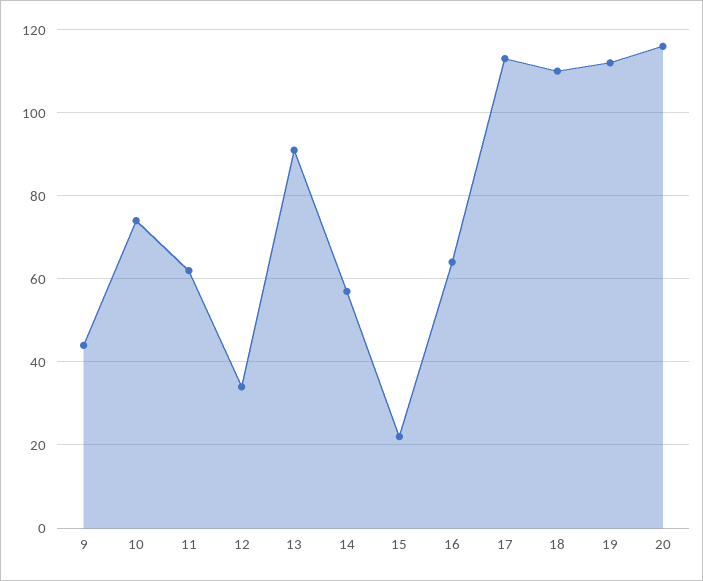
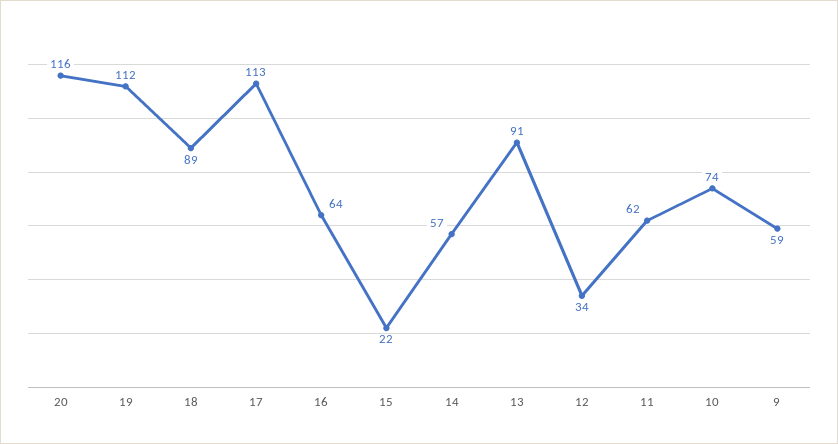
  {
-   "9": 45,
+   "9": 59,
    "10": 74,
    "11": 62,
    "12": 34,
    "13": 91,
    "14": 57,
    "15": 22,
    "16": 64,
    "17": 113,
-   "18": 110,
+   "18": 89,
    "19": 112,
    "20": 116
  }

